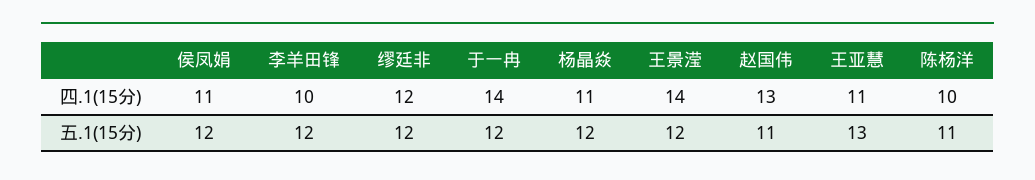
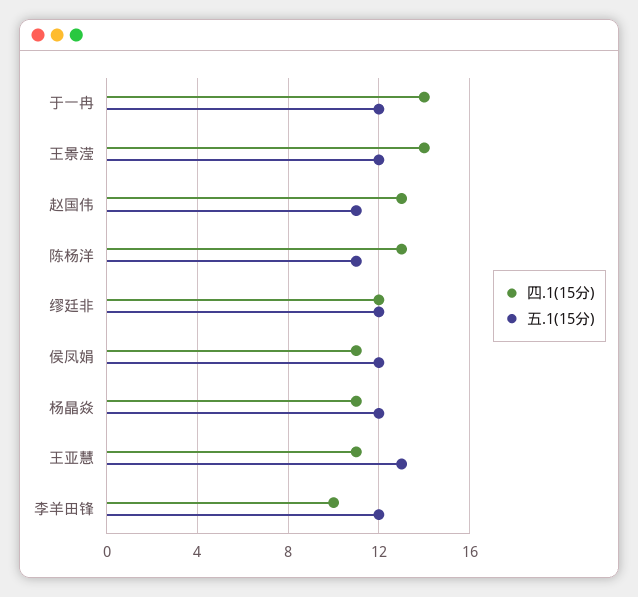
  {
    "四.1(15分)": {
      "侯凤娟": 11,
      "李羊田锋": 10,
      "缪廷非": 12,
      "于一冉": 14,
      "杨晶焱": 11,
      "王景滢": 14,
      "赵国伟": 13,
      "王亚慧": 11,
-     "陈杨洋": 10
+     "陈杨洋": 13
    },
    "五.1(15分)": {
      "侯凤娟": 12,
      "李羊田锋": 12,
      "缪廷非": 12,
      "于一冉": 12,
      "杨晶焱": 12,
      "王景滢": 12,
      "赵国伟": 11,
      "王亚慧": 13,
      "陈杨洋": 11
    }
  }

